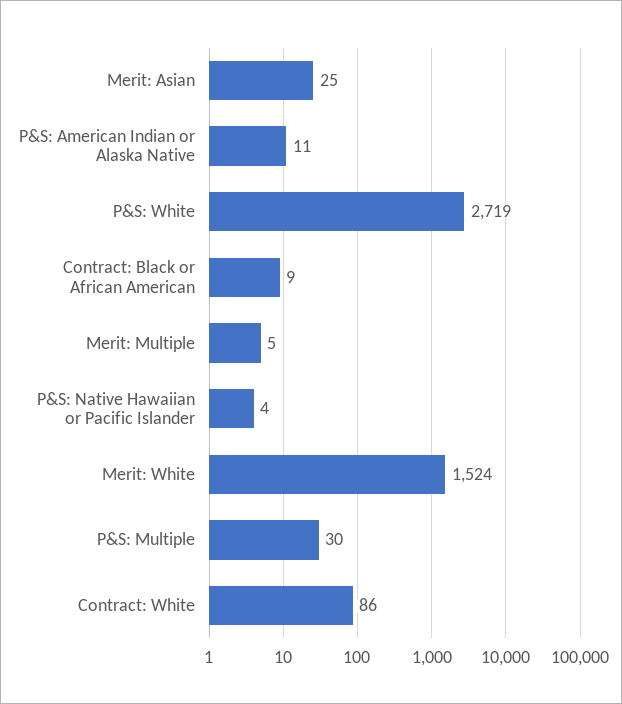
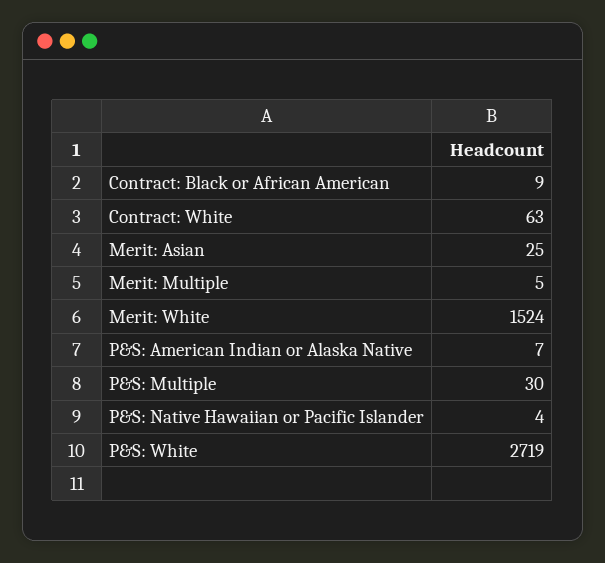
  {
    "Merit: Asian": 25,
-   "P&S: American Indian or Alaska Native": 11,
+   "P&S: American Indian or Alaska Native": 7,
    "P&S: White": 2719,
    "Contract: Black or African American": 9,
    "Merit: Multiple": 5,
    "P&S: Native Hawaiian or Pacific Islander": 4,
    "Merit: White": 1524,
    "P&S: Multiple": 30,
-   "Contract: White": 86
+   "Contract: White": 63
  }

